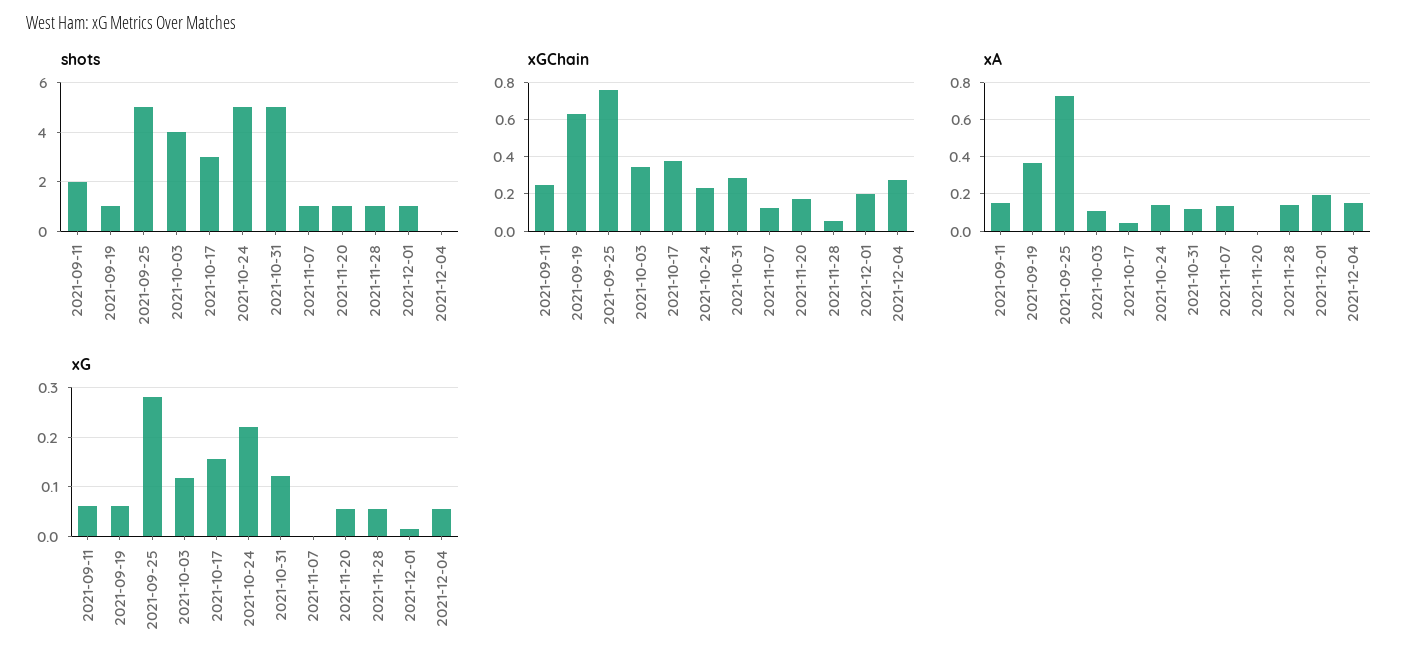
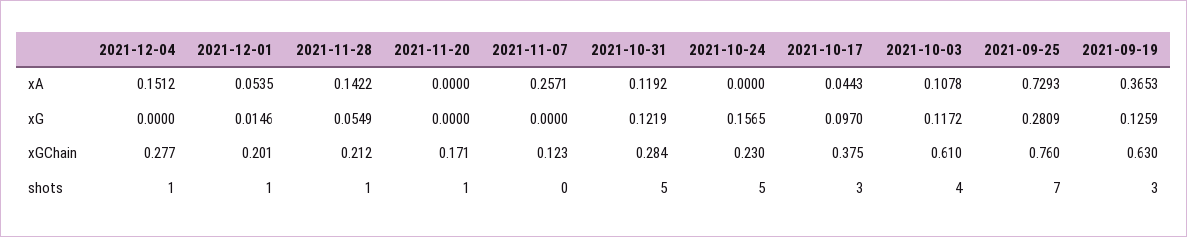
  {
    "shots": {
-     "2021-09-11": 2,
-     "2021-09-19": 1,
+     "2021-09-19": 3,
-     "2021-09-25": 5,
+     "2021-09-25": 7,
      "2021-10-03": 4,
      "2021-10-17": 3,
      "2021-10-24": 5,
      "2021-10-31": 5,
-     "2021-11-07": 1,
+     "2021-11-07": 0,
      "2021-11-20": 1,
      "2021-11-28": 1,
      "2021-12-01": 1,
-     "2021-12-04": 0
+     "2021-12-04": 1
    },
    "xGChain": {
-     "2021-09-11": 0.25,
      "2021-09-19": 0.63,
      "2021-09-25": 0.76,
-     "2021-10-03": 0.35,
+     "2021-10-03": 0.61,
      "2021-10-17": 0.375,
      "2021-10-24": 0.23,
      "2021-10-31": 0.284,
      "2021-11-07": 0.123,
      "2021-11-20": 0.171,
-     "2021-11-28": 0.05,
+     "2021-11-28": 0.212,
      "2021-12-01": 0.201,
      "2021-12-04": 0.277
    },
    "xA": {
-     "2021-09-11": 0.15,
      "2021-09-19": 0.3653,
      "2021-09-25": 0.7293,
      "2021-10-03": 0.1078,
      "2021-10-17": 0.0443,
-     "2021-10-24": 0.15,
+     "2021-10-24": 0,
      "2021-10-31": 0.1192,
-     "2021-11-07": 0.15,
+     "2021-11-07": 0.2571,
      "2021-11-20": 0,
      "2021-11-28": 0.1422,
-     "2021-12-01": 0.2,
+     "2021-12-01": 0.0535,
      "2021-12-04": 0.1512
    },
    "xG": {
-     "2021-09-11": 0.06,
-     "2021-09-19": 0.06,
+     "2021-09-19": 0.1259,
      "2021-09-25": 0.2809,
      "2021-10-03": 0.1172,
-     "2021-10-17": 0.16,
+     "2021-10-17": 0.097,
-     "2021-10-24": 0.22,
+     "2021-10-24": 0.1565,
      "2021-10-31": 0.1219,
      "2021-11-07": 0,
-     "2021-11-20": 0.06,
+     "2021-11-20": 0,
      "2021-11-28": 0.0549,
      "2021-12-01": 0.0146,
-     "2021-12-04": 0.06
+     "2021-12-04": 0
    }
  }

